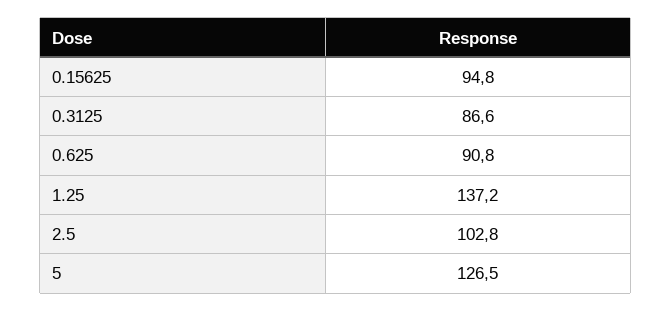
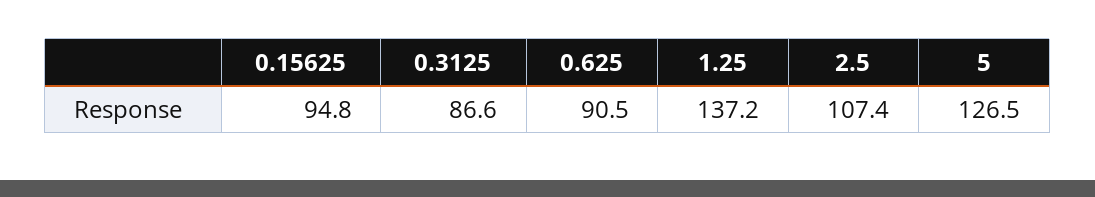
  {
    "0.15625": 94.8,
    "0.3125": 86.6,
-   "0.625": 90.8,
+   "0.625": 90.5,
    "1.25": 137.2,
-   "2.5": 102.8,
+   "2.5": 107.4,
    "5": 126.5
  }

